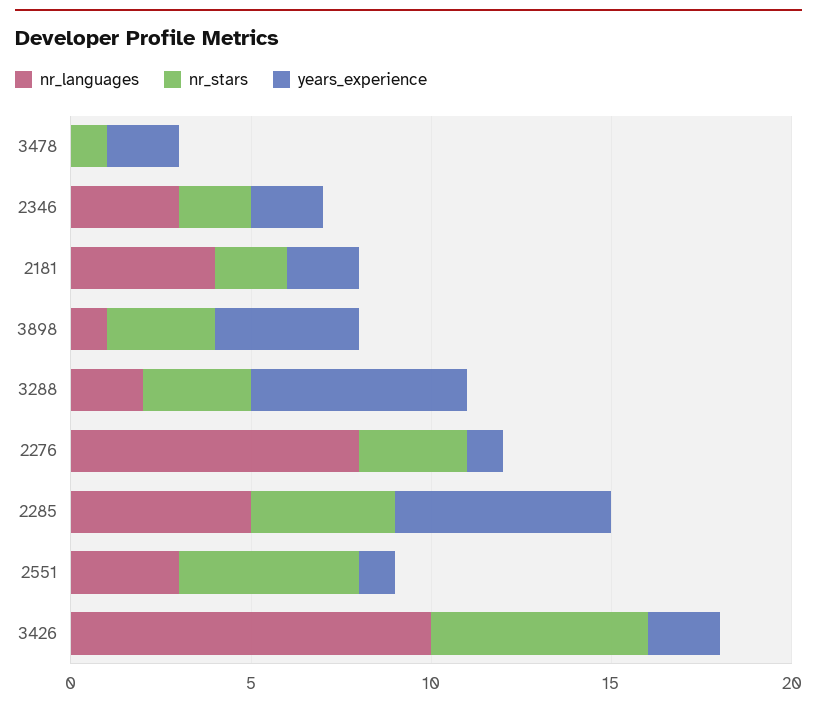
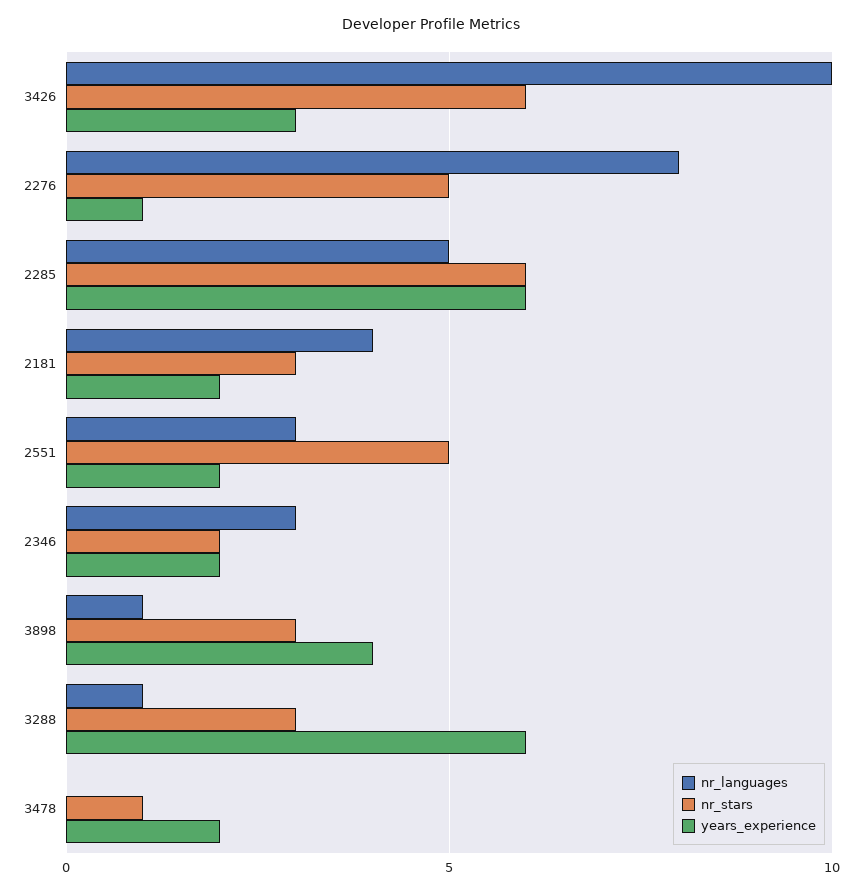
  {
    "nr_languages": {
      "3478": 0,
      "2346": 3,
      "2181": 4,
      "3898": 1,
-     "3288": 2,
+     "3288": 1,
      "2276": 8,
      "2285": 5,
      "2551": 3,
      "3426": 10
    },
    "nr_stars": {
      "3478": 1,
      "2346": 2,
-     "2181": 2,
+     "2181": 3,
      "3898": 3,
      "3288": 3,
-     "2276": 3,
+     "2276": 5,
-     "2285": 4,
+     "2285": 6,
      "2551": 5,
      "3426": 6
    },
    "years_experience": {
      "3478": 2,
      "2346": 2,
      "2181": 2,
      "3898": 4,
      "3288": 6,
      "2276": 1,
      "2285": 6,
-     "2551": 1,
+     "2551": 2,
-     "3426": 2
+     "3426": 3
    }
  }

